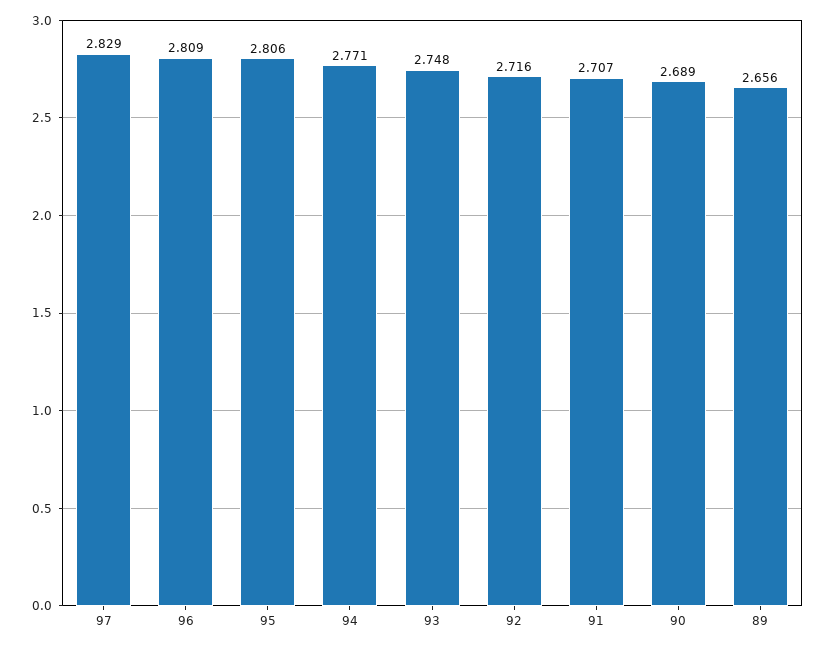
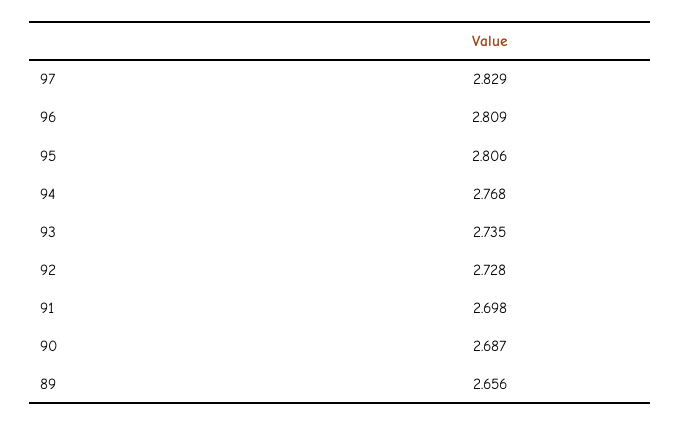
  {
    "97": 2.829,
    "96": 2.809,
    "95": 2.806,
-   "94": 2.771,
+   "94": 2.768,
-   "93": 2.748,
+   "93": 2.735,
-   "92": 2.716,
+   "92": 2.728,
-   "91": 2.707,
+   "91": 2.698,
-   "90": 2.689,
+   "90": 2.687,
    "89": 2.656
  }

